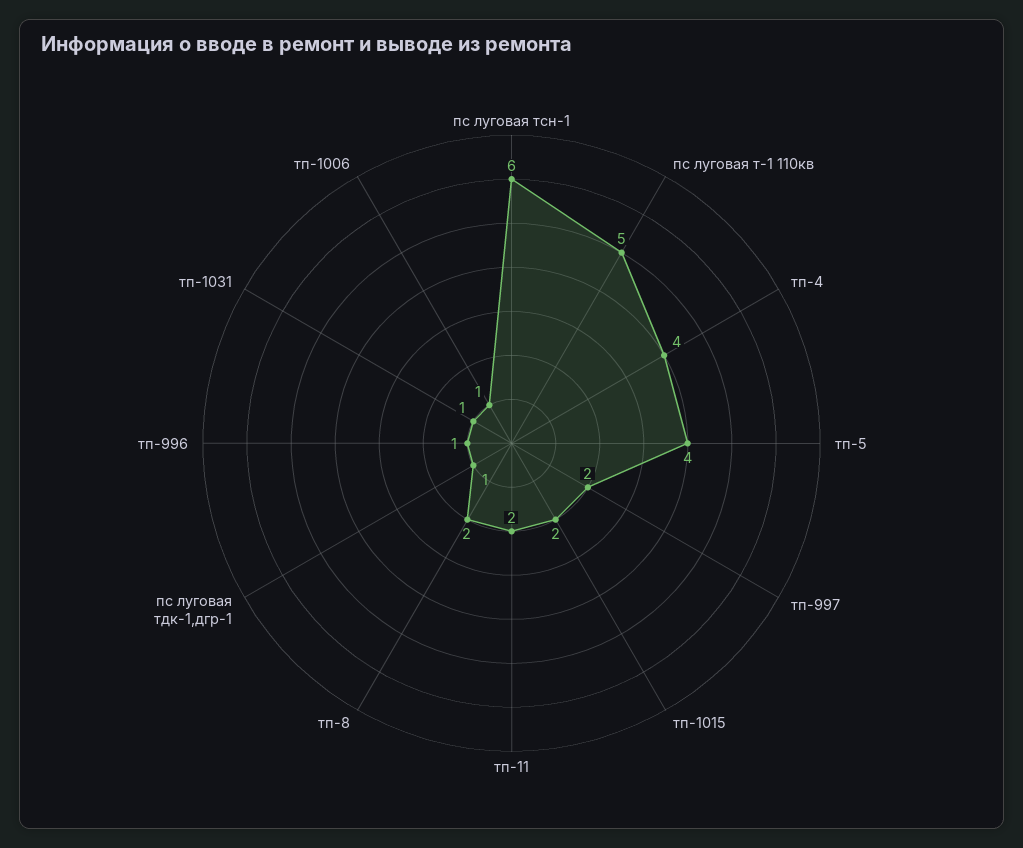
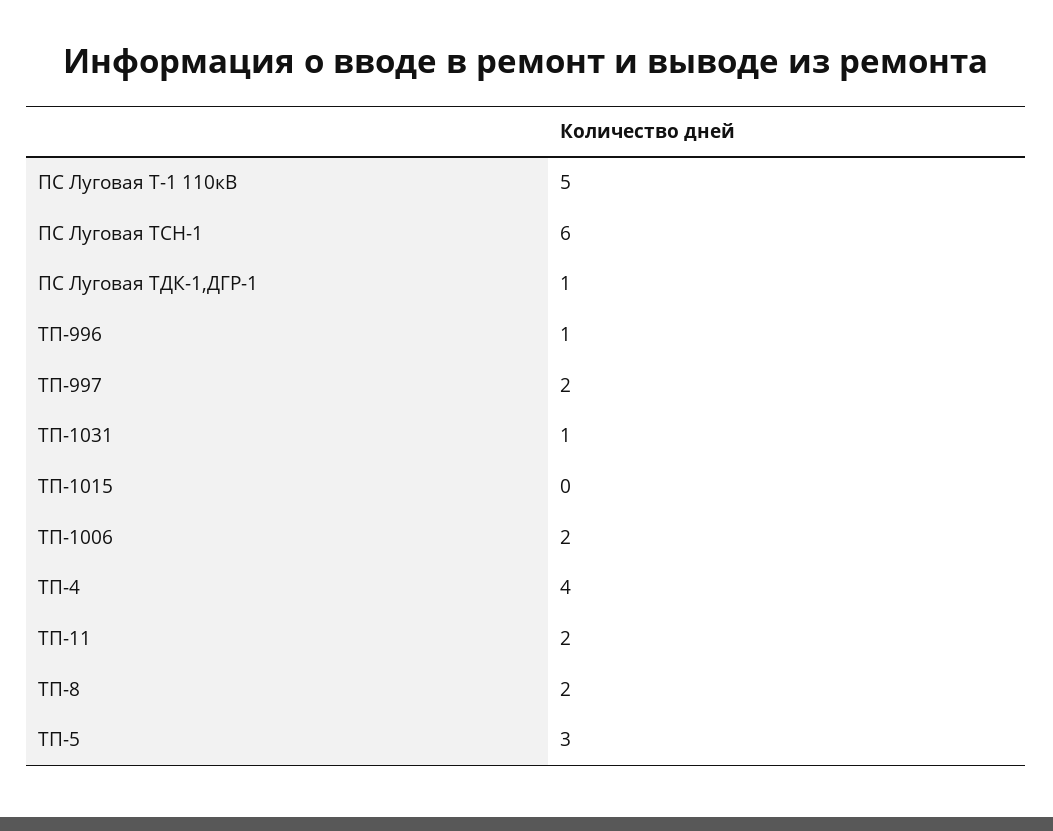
  {
    "пс луговая тсн-1": 6,
    "пс луговая т-1 110кв": 5,
    "тп-4": 4,
-   "тп-5": 4,
+   "тп-5": 3,
    "тп-997": 2,
-   "тп-1015": 2,
+   "тп-1015": 0,
    "тп-11": 2,
    "тп-8": 2,
    "пс луговая тдк-1,дгр-1": 1,
    "тп-996": 1,
    "тп-1031": 1,
-   "тп-1006": 1
+   "тп-1006": 2
  }

